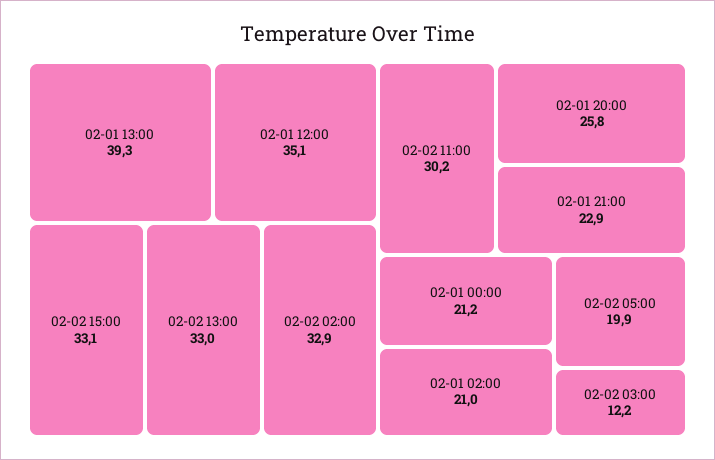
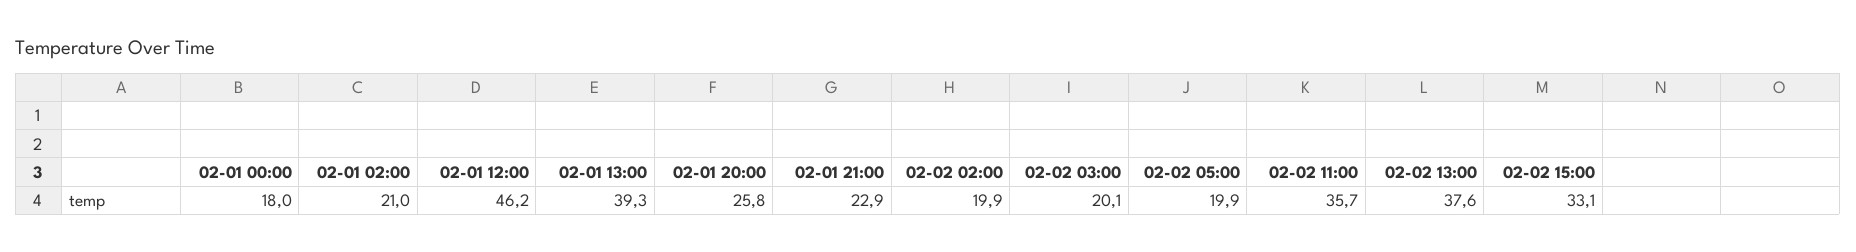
  {
    "02-01 13:00": 39.3,
-   "02-01 12:00": 35.1,
+   "02-01 12:00": 46.2,
    "02-02 15:00": 33.1,
-   "02-02 13:00": 33,
+   "02-02 13:00": 37.6,
-   "02-02 02:00": 32.9,
+   "02-02 02:00": 19.9,
-   "02-02 11:00": 30.2,
+   "02-02 11:00": 35.7,
    "02-01 20:00": 25.8,
    "02-01 21:00": 22.9,
-   "02-01 00:00": 21.2,
+   "02-01 00:00": 18,
    "02-01 02:00": 21,
    "02-02 05:00": 19.9,
-   "02-02 03:00": 12.2
+   "02-02 03:00": 20.1
  }

